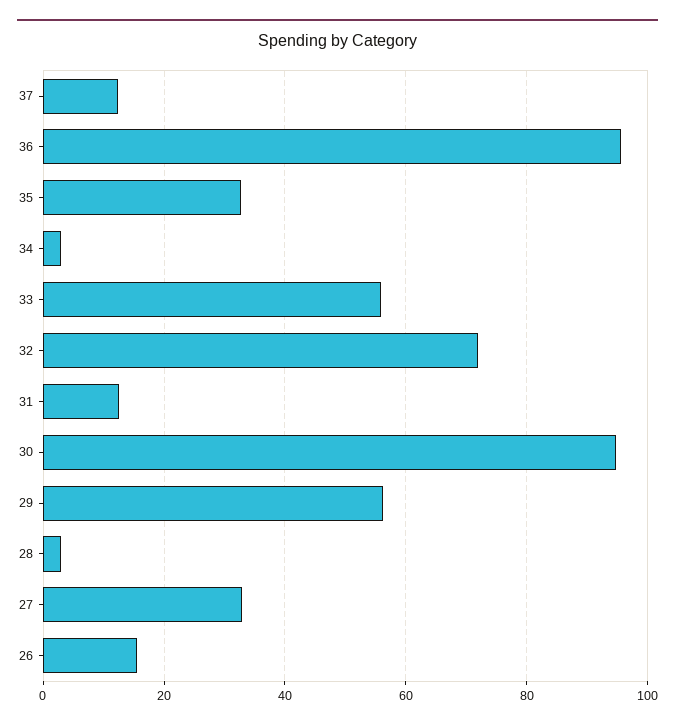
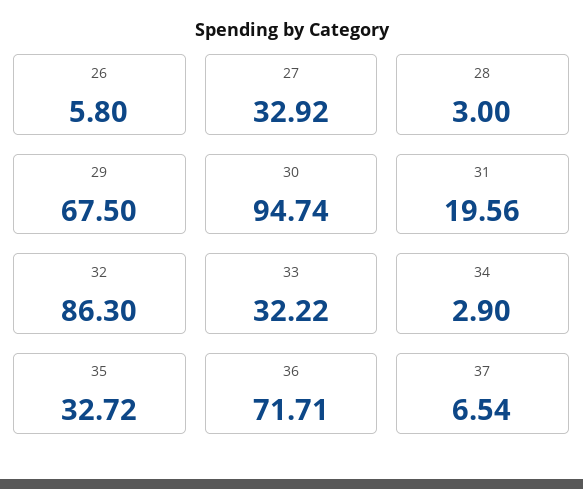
  {
-   "37": 12,
+   "37": 6.54,
-   "36": 96,
+   "36": 71.71,
    "35": 32.72,
    "34": 2.9,
-   "33": 56,
+   "33": 32.22,
-   "32": 72,
+   "32": 86.3,
-   "31": 12,
+   "31": 19.56,
    "30": 94.74,
-   "29": 56,
+   "29": 67.5,
    "28": 3,
    "27": 32.92,
-   "26": 16
+   "26": 5.8
  }

